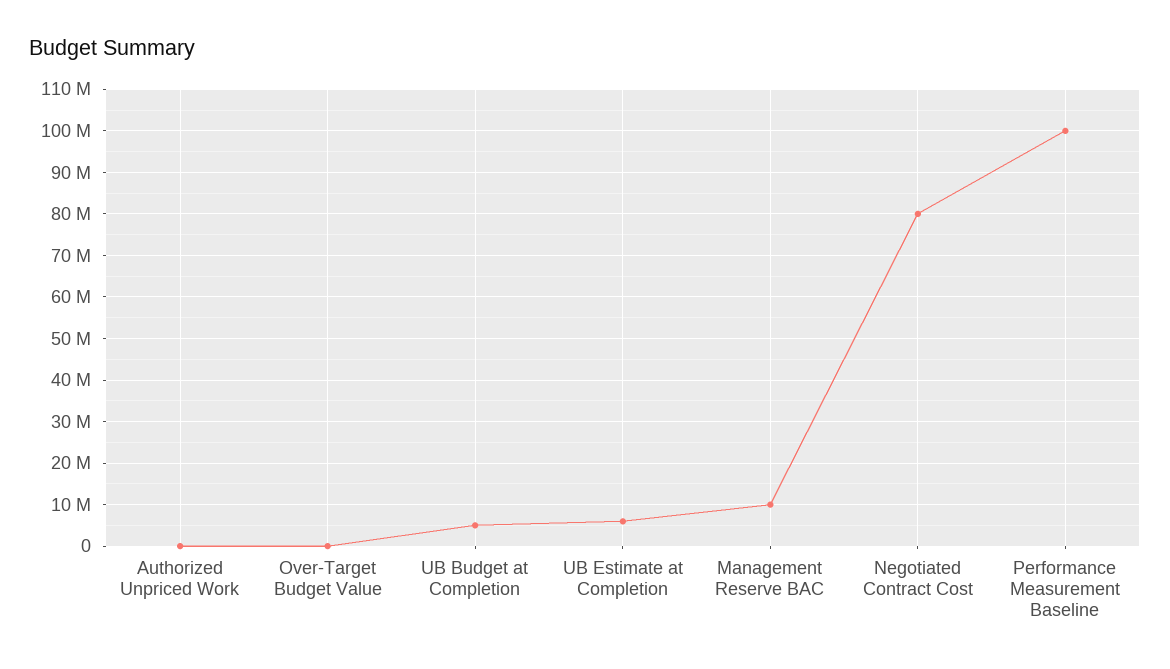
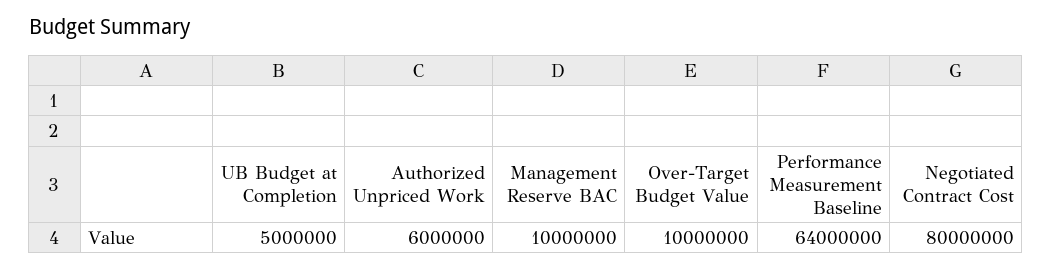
  {
-   "Authorized Unpriced Work": 0,
+   "Authorized Unpriced Work": 6000000,
-   "Over-Target Budget Value": 0,
+   "Over-Target Budget Value": 10000000,
    "UB Budget at Completion": 5000000,
-   "UB Estimate at Completion": 6000000,
    "Management Reserve BAC": 10000000,
    "Negotiated Contract Cost": 80000000,
-   "Performance Measurement Baseline": 100000000
+   "Performance Measurement Baseline": 64000000
  }

